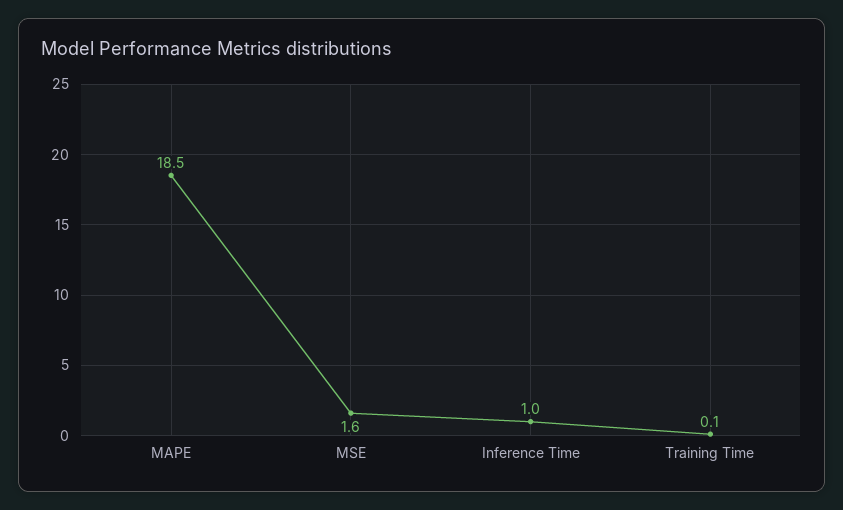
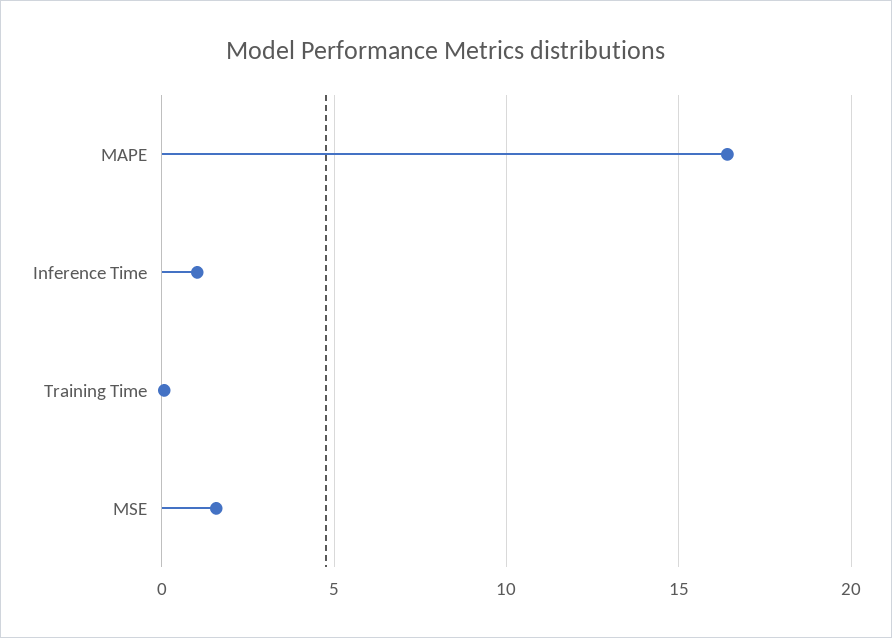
  {
-   "MAPE": 18.5,
+   "MAPE": 16.5,
    "MSE": 1.6,
    "Inference Time": 1,
    "Training Time": 0.1
  }

